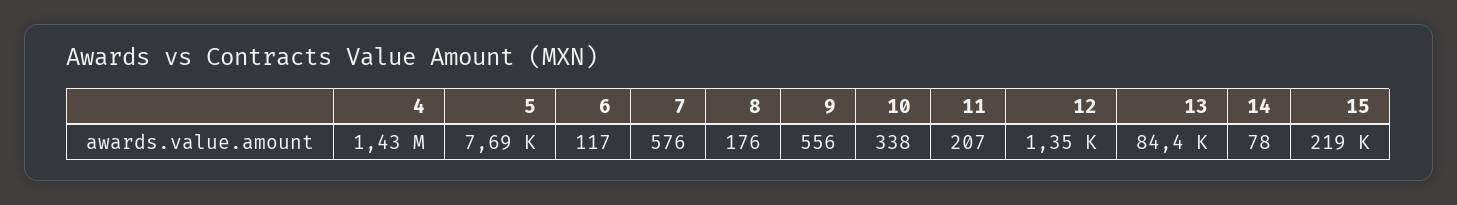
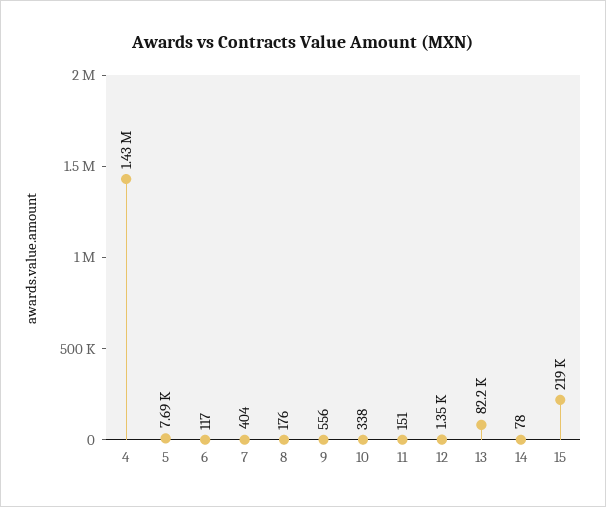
  {
    "4": 1430000,
    "5": 7690,
    "6": 117,
-   "7": 576,
+   "7": 404,
    "8": 176,
    "9": 556,
    "10": 338,
-   "11": 207,
+   "11": 151,
    "12": 1350,
-   "13": 84400,
+   "13": 82200,
    "14": 78,
    "15": 219000
  }

